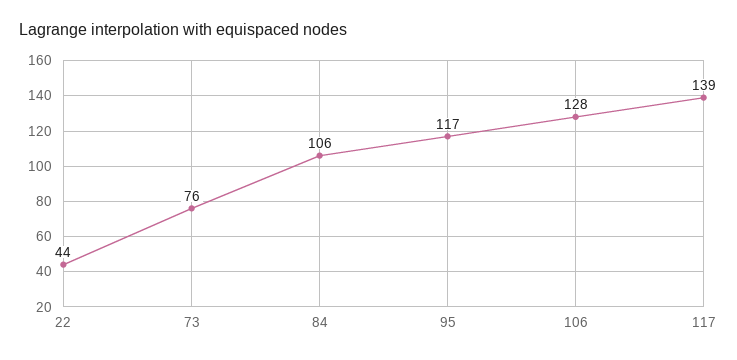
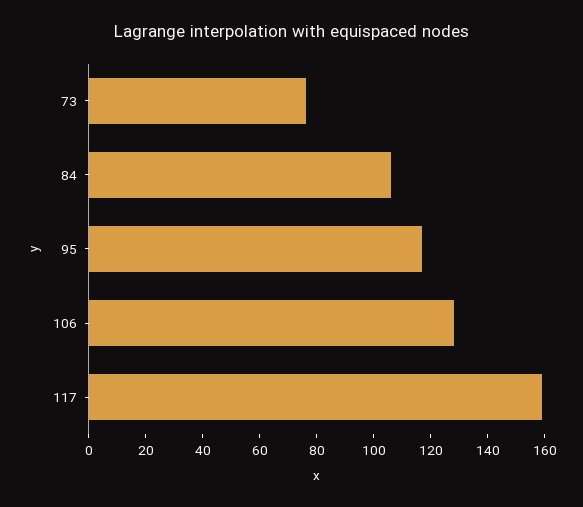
  {
-   "22": 44,
    "73": 76,
    "84": 106,
    "95": 117,
    "106": 128,
-   "117": 139
+   "117": 160
  }

